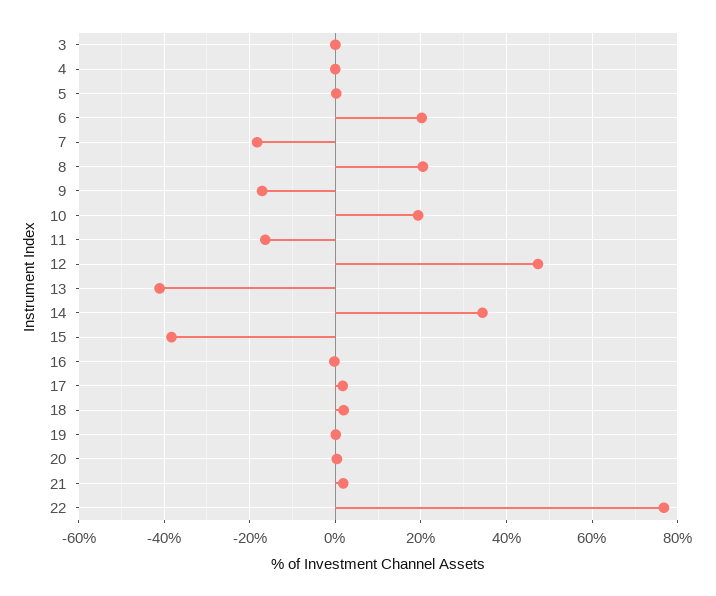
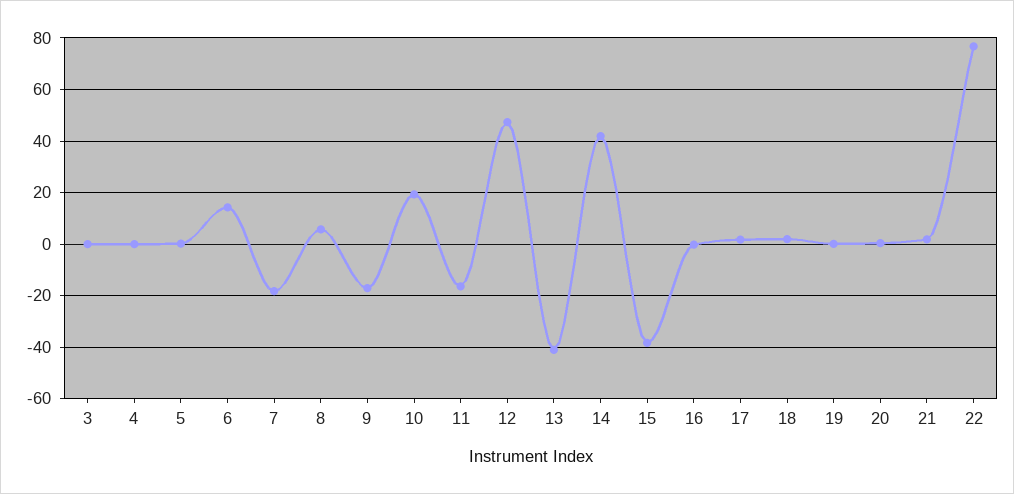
  {
    "3": 0,
    "4": 0,
    "5": 0,
-   "6": 20,
+   "6": 15,
    "7": -18,
-   "8": 20,
+   "8": 5,
    "9": -18,
    "10": 20,
    "11": -16,
    "12": 48,
    "13": -42,
-   "14": 34,
+   "14": 42.5,
    "15": -38,
    "16": 0,
    "17": 2,
    "18": 2,
    "19": 0,
    "20": 0,
    "21": 2,
    "22": 76
  }

